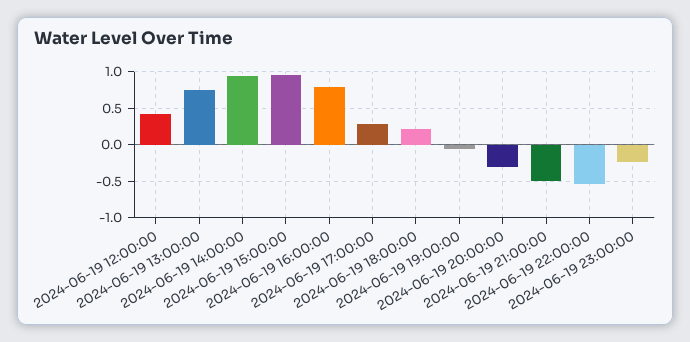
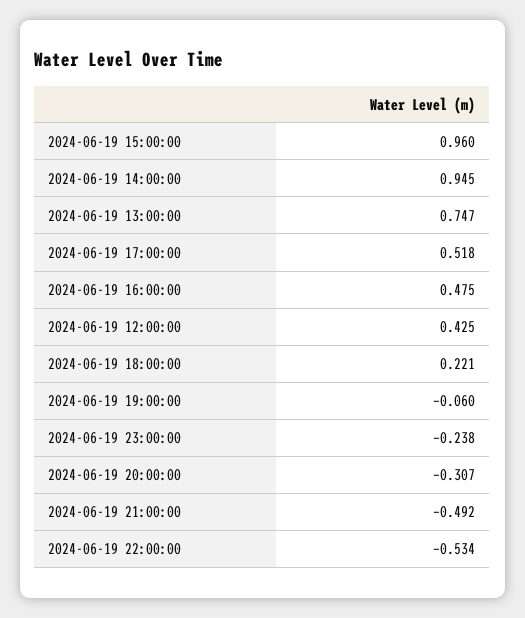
  {
    "2024-06-19 12:00:00": 0.425,
    "2024-06-19 13:00:00": 0.747,
    "2024-06-19 14:00:00": 0.945,
    "2024-06-19 15:00:00": 0.96,
-   "2024-06-19 16:00:00": 0.8,
+   "2024-06-19 16:00:00": 0.475,
-   "2024-06-19 17:00:00": 0.3,
+   "2024-06-19 17:00:00": 0.518,
    "2024-06-19 18:00:00": 0.221,
    "2024-06-19 19:00:00": -0.06,
    "2024-06-19 20:00:00": -0.307,
    "2024-06-19 21:00:00": -0.492,
    "2024-06-19 22:00:00": -0.534,
    "2024-06-19 23:00:00": -0.238
  }

